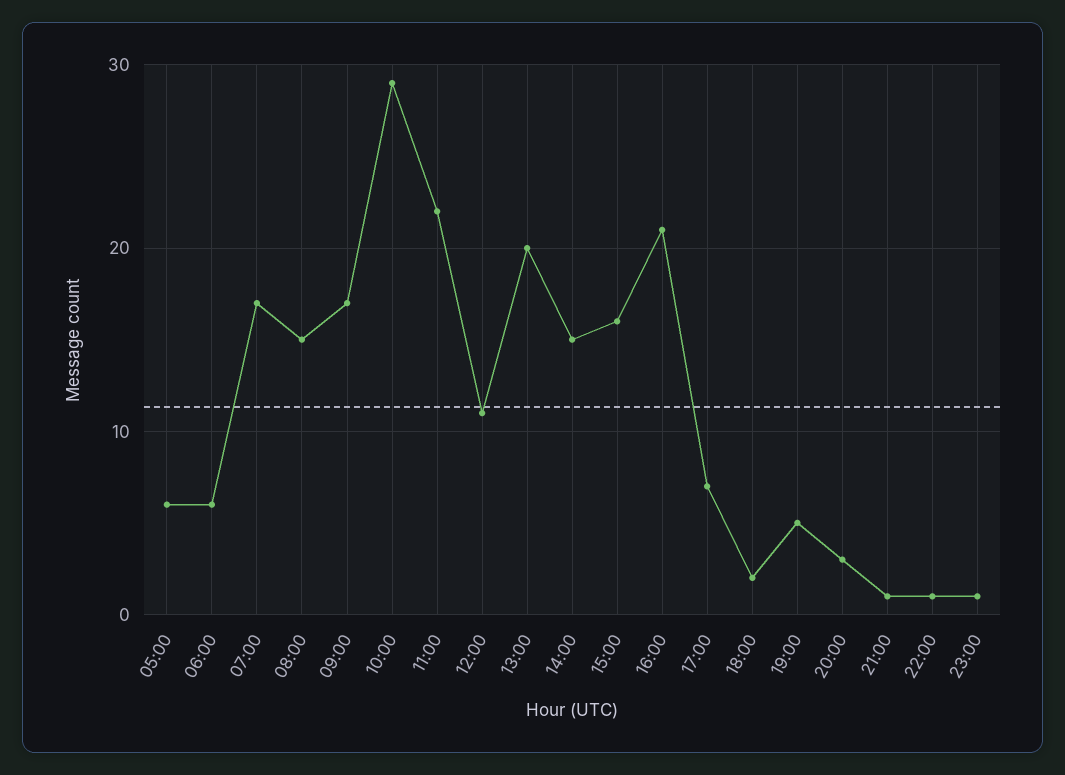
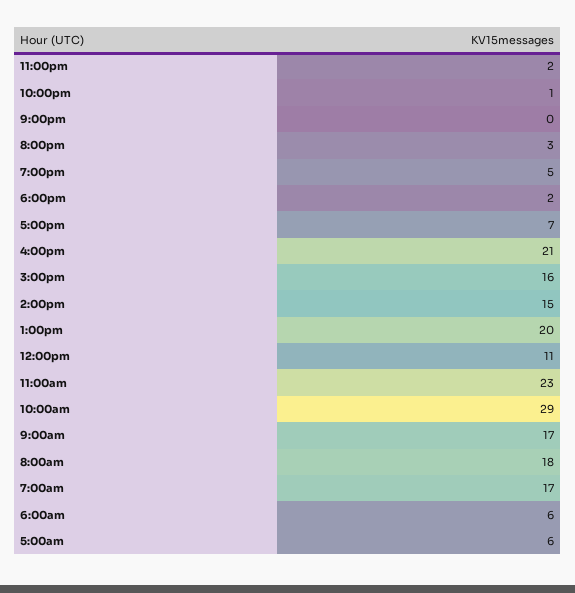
  {
    "05:00": 6,
    "06:00": 6,
    "07:00": 17,
-   "08:00": 15,
+   "08:00": 18,
    "09:00": 17,
    "10:00": 29,
-   "11:00": 22,
+   "11:00": 23,
    "12:00": 11,
    "13:00": 20,
    "14:00": 15,
    "15:00": 16,
    "16:00": 21,
    "17:00": 7,
    "18:00": 2,
    "19:00": 5,
    "20:00": 3,
-   "21:00": 1,
+   "21:00": 0,
    "22:00": 1,
-   "23:00": 1
+   "23:00": 2
  }

